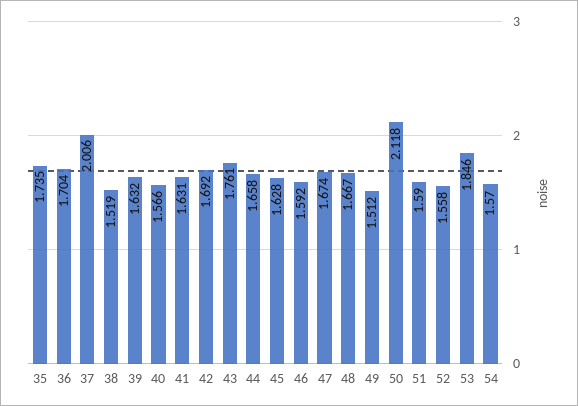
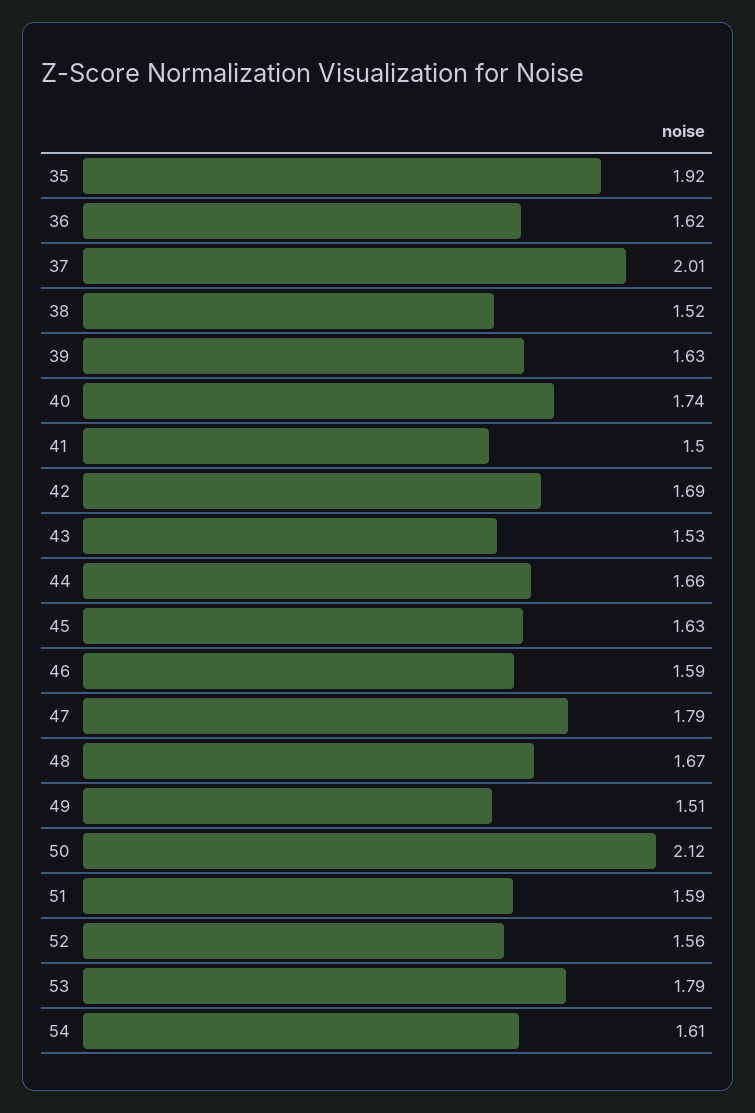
  {
-   "35": 1.735,
+   "35": 1.92,
-   "36": 1.704,
+   "36": 1.62,
    "37": 2.006,
    "38": 1.519,
    "39": 1.632,
-   "40": 1.566,
+   "40": 1.74,
-   "41": 1.631,
+   "41": 1.5,
    "42": 1.692,
-   "43": 1.761,
+   "43": 1.53,
    "44": 1.658,
    "45": 1.628,
    "46": 1.592,
-   "47": 1.674,
+   "47": 1.79,
    "48": 1.667,
    "49": 1.512,
    "50": 2.118,
    "51": 1.59,
    "52": 1.558,
-   "53": 1.846,
+   "53": 1.79,
-   "54": 1.57
+   "54": 1.61
  }

